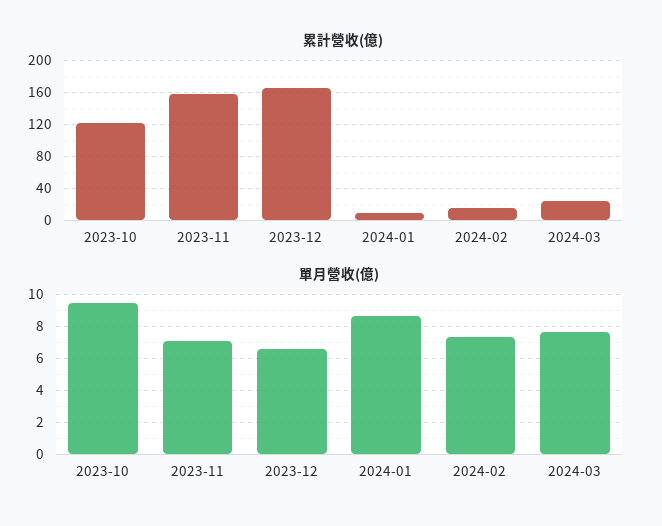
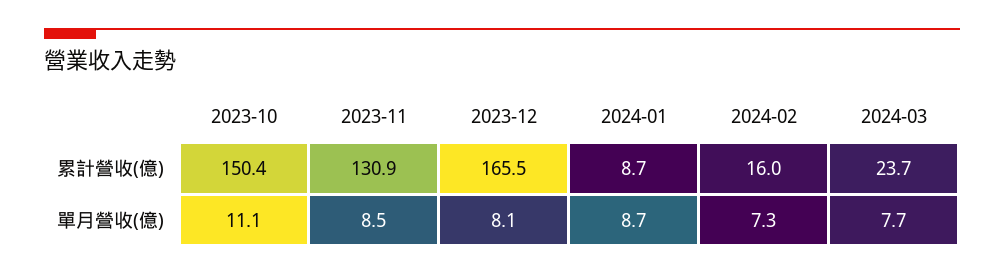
  {
    "累計營收(億)": {
-     "2023-10": 120,
+     "2023-10": 150.4,
-     "2023-11": 160,
+     "2023-11": 130.9,
      "2023-12": 165.5,
      "2024-01": 8.7,
      "2024-02": 16,
      "2024-03": 23.7
    },
    "單月營收(億)": {
-     "2023-10": 9.5,
+     "2023-10": 11.1,
-     "2023-11": 7,
+     "2023-11": 8.5,
-     "2023-12": 6.5,
+     "2023-12": 8.1,
      "2024-01": 8.7,
      "2024-02": 7.3,
      "2024-03": 7.7
    }
  }

